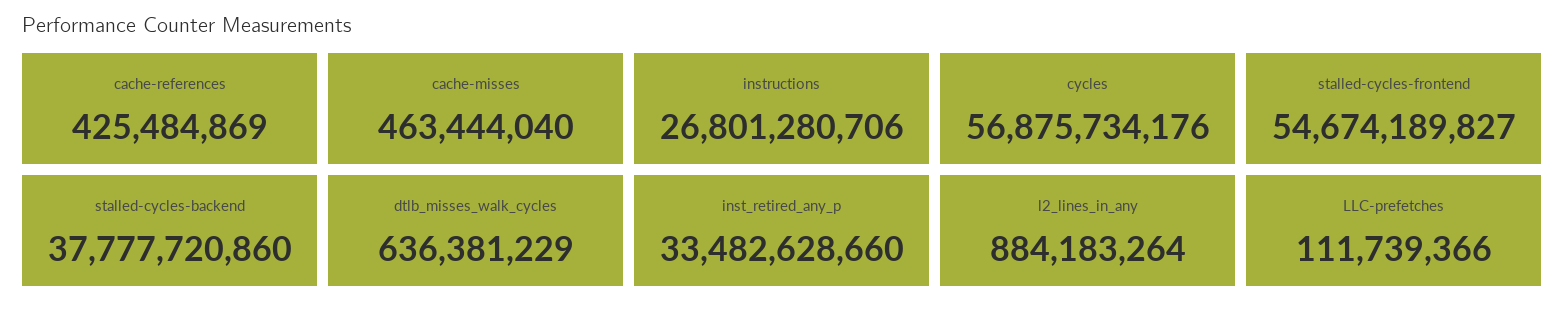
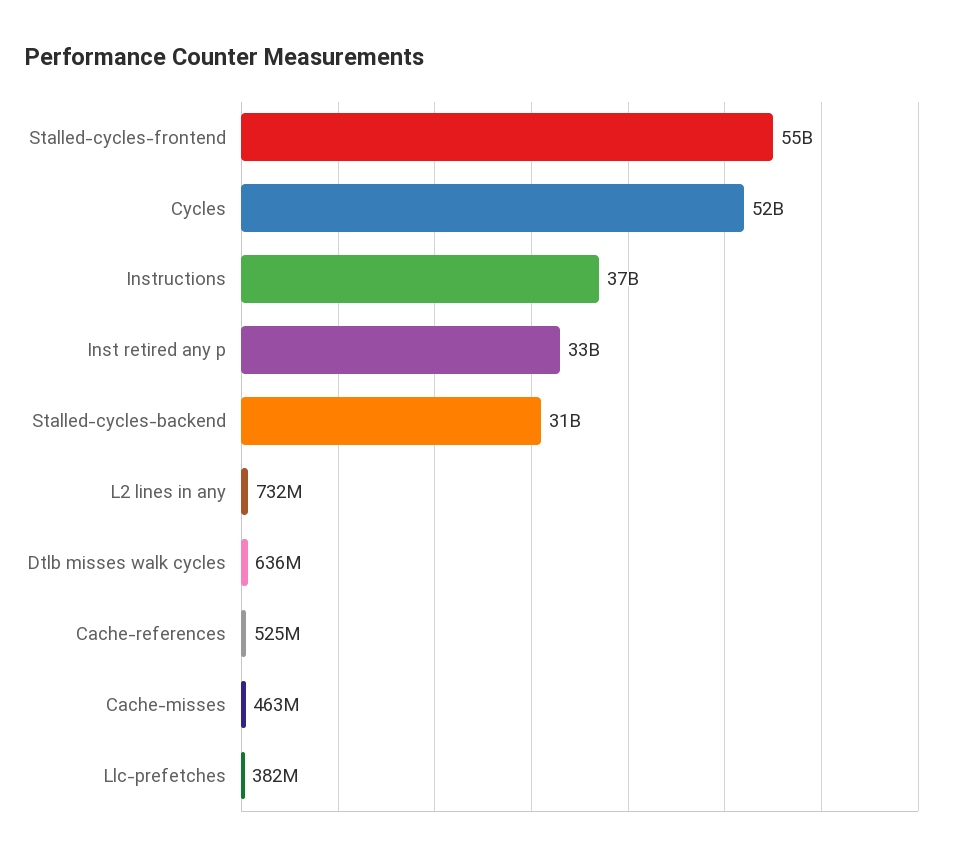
  {
-   "cache-references": 425484869,
+   "cache-references": 525000000,
    "cache-misses": 463444040,
-   "instructions": 26801280706,
+   "instructions": 37000000000,
-   "cycles": 56875734176,
+   "cycles": 52000000000,
    "stalled-cycles-frontend": 54674189827,
-   "stalled-cycles-backend": 37777720860,
+   "stalled-cycles-backend": 31000000000,
    "dtlb_misses_walk_cycles": 636381229,
    "inst_retired_any_p": 33482628660,
-   "l2_lines_in_any": 884183264,
+   "l2_lines_in_any": 732000000,
-   "LLC-prefetches": 111739366
+   "LLC-prefetches": 382000000
  }

